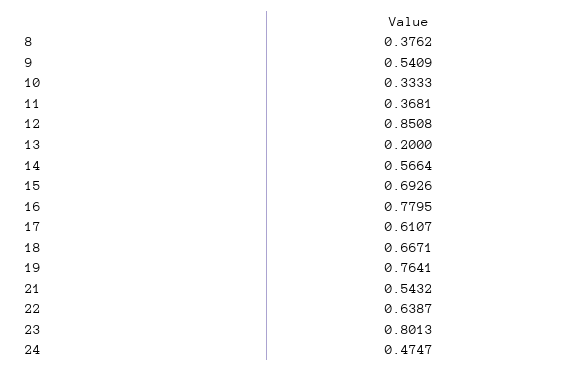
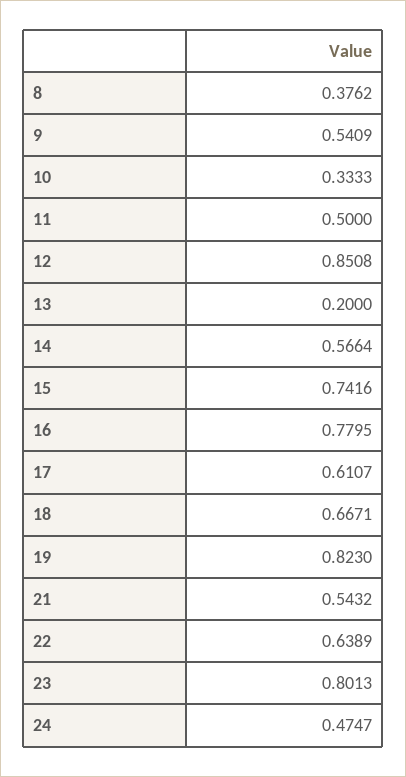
  {
    "8": 0.3762,
    "9": 0.5409,
    "10": 0.3333,
-   "11": 0.3681,
+   "11": 0.5,
    "12": 0.8508,
    "13": 0.2,
    "14": 0.5664,
-   "15": 0.6926,
+   "15": 0.7416,
    "16": 0.7795,
    "17": 0.6107,
    "18": 0.6671,
-   "19": 0.7641,
+   "19": 0.823,
    "21": 0.5432,
-   "22": 0.6387,
+   "22": 0.6389,
    "23": 0.8013,
    "24": 0.4747
  }

